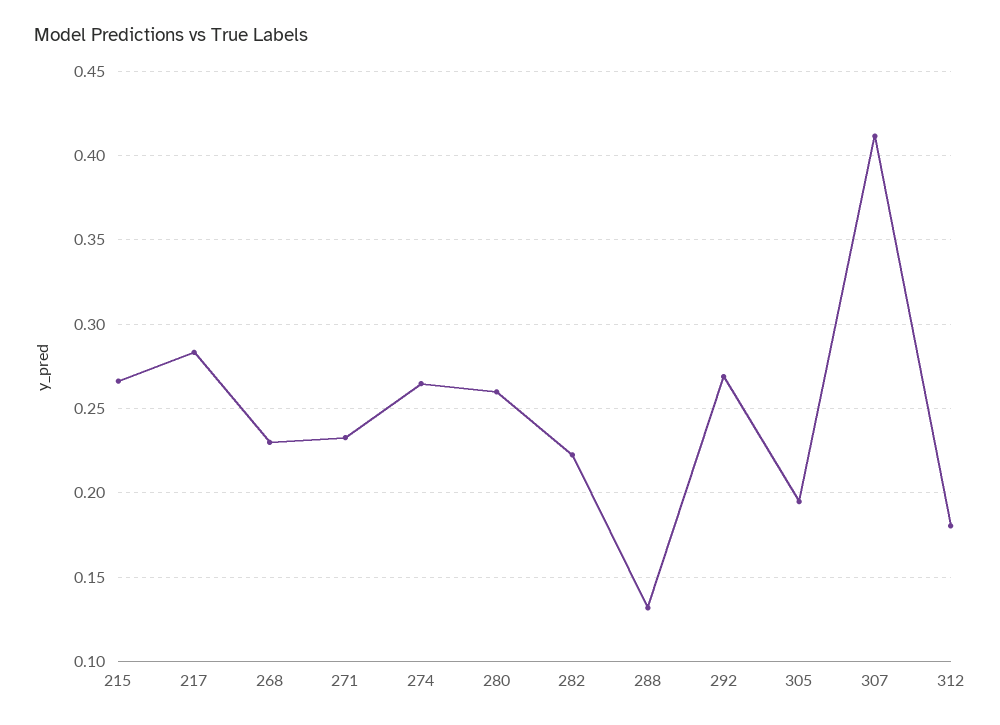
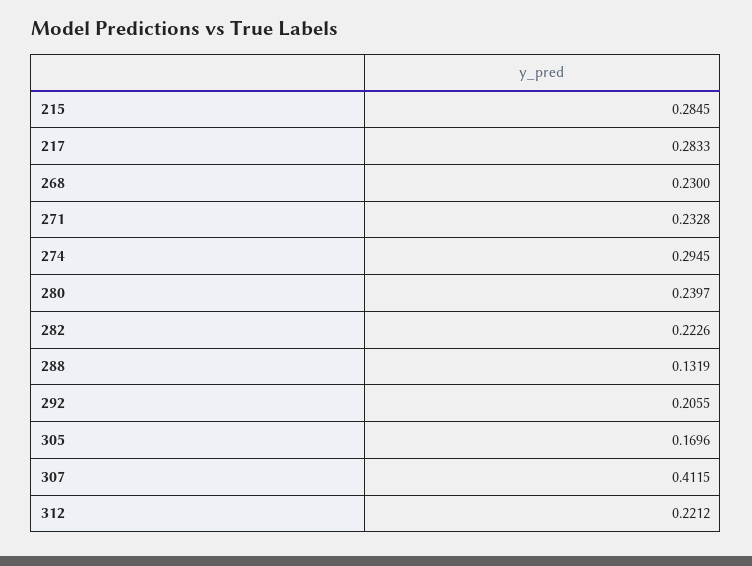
  {
-   "215": 0.265,
+   "215": 0.2845,
    "217": 0.2833,
    "268": 0.23,
    "271": 0.2328,
-   "274": 0.265,
+   "274": 0.2945,
-   "280": 0.26,
+   "280": 0.2397,
    "282": 0.2226,
    "288": 0.1319,
-   "292": 0.27,
+   "292": 0.2055,
-   "305": 0.195,
+   "305": 0.1696,
    "307": 0.4115,
-   "312": 0.18
+   "312": 0.2212
  }

